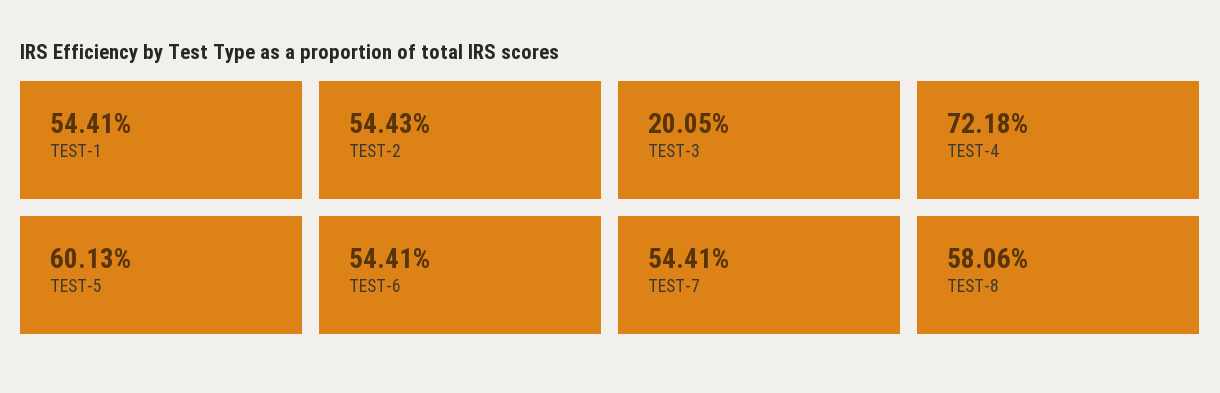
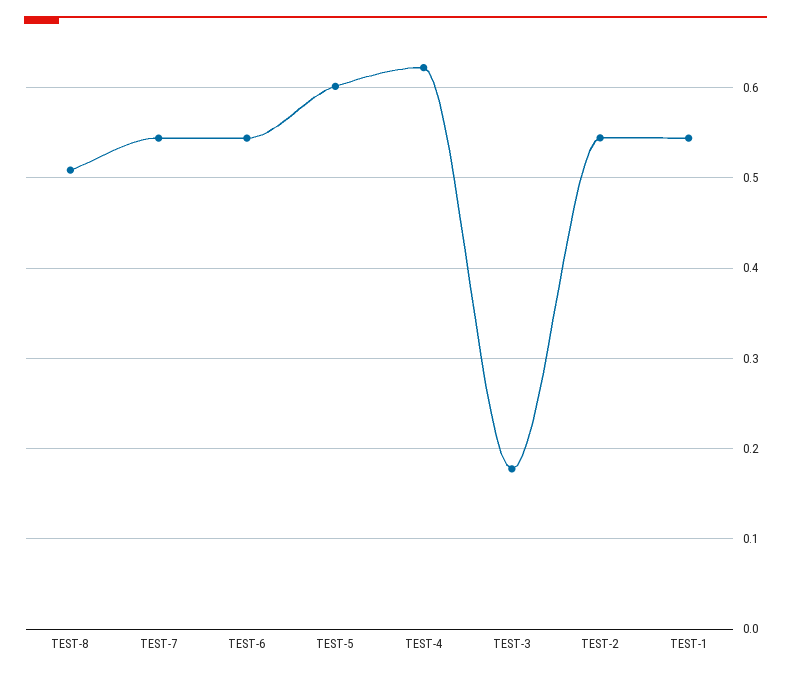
  {
    "TEST-1": 0.5441,
    "TEST-2": 0.5443,
-   "TEST-3": 0.2005,
+   "TEST-3": 0.18,
-   "TEST-4": 0.7218,
+   "TEST-4": 0.62,
    "TEST-5": 0.6013,
    "TEST-6": 0.5441,
    "TEST-7": 0.5441,
-   "TEST-8": 0.5806
+   "TEST-8": 0.51
  }

